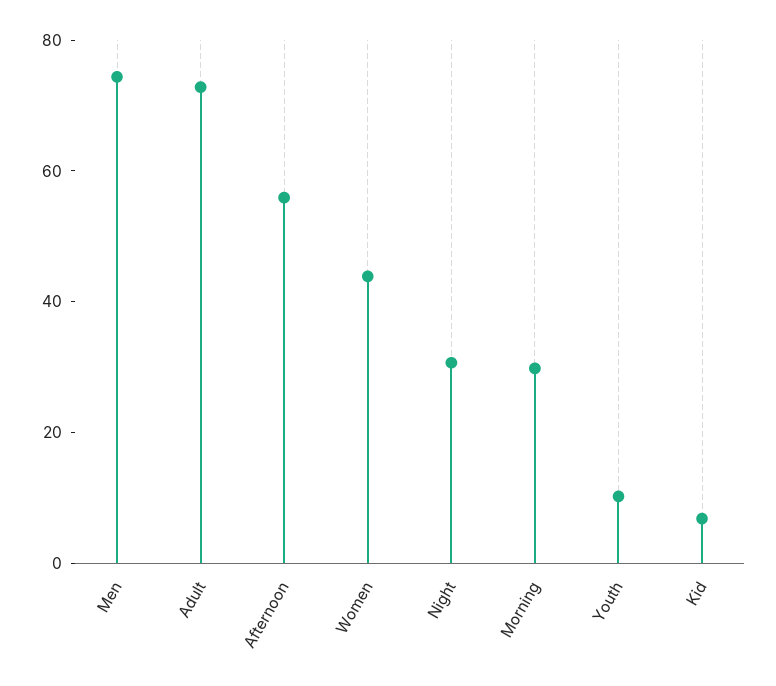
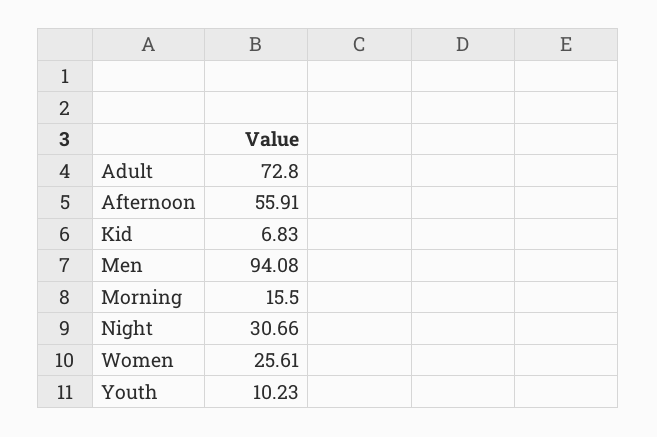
  {
-   "Men": 75,
+   "Men": 94.08,
    "Adult": 72.8,
    "Afternoon": 55.91,
-   "Women": 45,
+   "Women": 25.61,
    "Night": 30.66,
-   "Morning": 30,
+   "Morning": 15.5,
    "Youth": 10.23,
    "Kid": 6.83
  }

